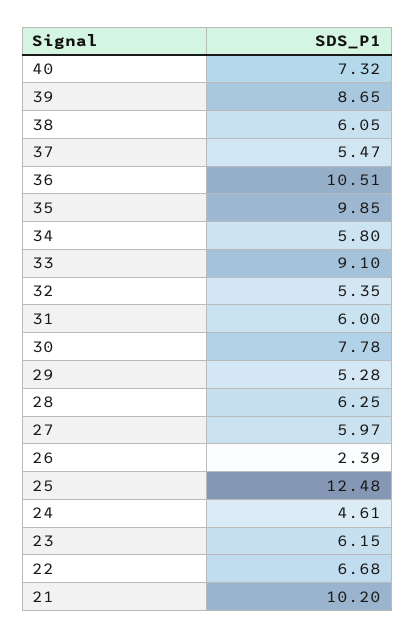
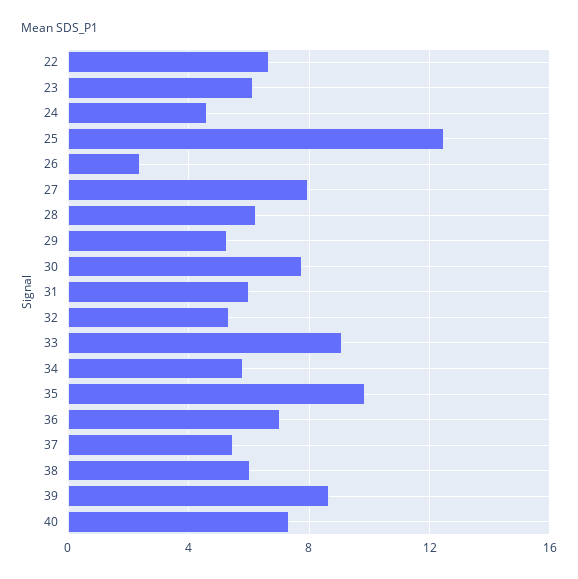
  {
    "40": 7.32,
    "39": 8.65,
    "38": 6.05,
    "37": 5.47,
-   "36": 10.51,
+   "36": 7,
    "35": 9.85,
    "34": 5.8,
    "33": 9.1,
    "32": 5.35,
    "31": 6,
    "30": 7.78,
    "29": 5.28,
    "28": 6.25,
-   "27": 5.97,
+   "27": 8,
    "26": 2.39,
    "25": 12.48,
    "24": 4.61,
    "23": 6.15,
-   "22": 6.68,
+   "22": 6.68
-   "21": 10.2
  }

